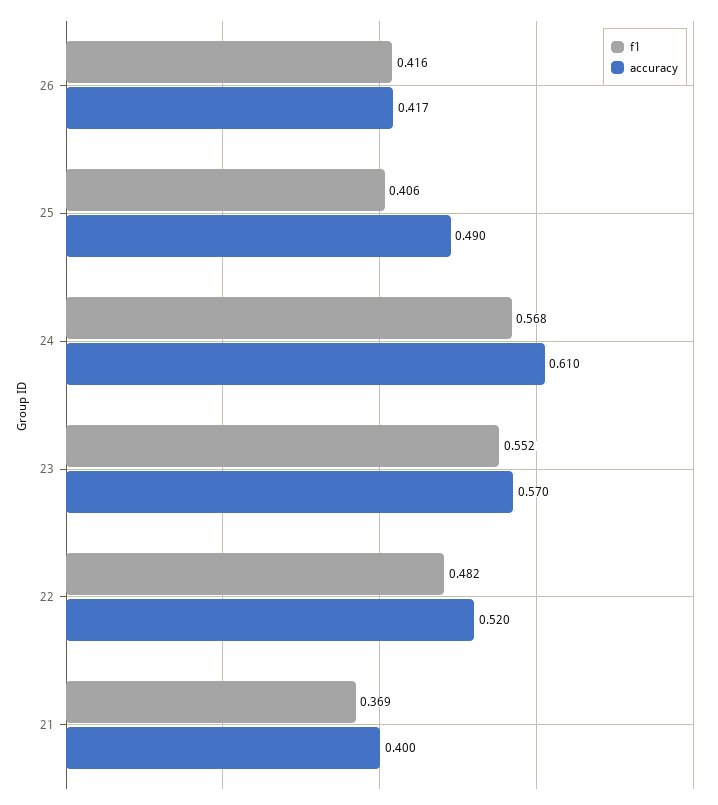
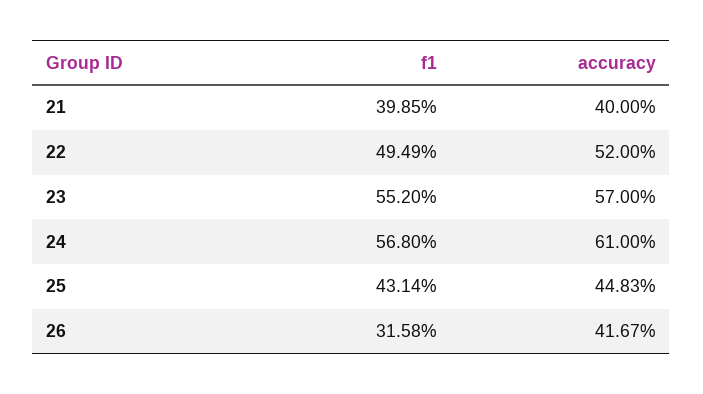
  {
    "f1": {
-     "26": 0.416,
+     "26": 0.3158,
-     "25": 0.406,
+     "25": 0.4314,
      "24": 0.568,
      "23": 0.552,
-     "22": 0.482,
+     "22": 0.4949,
-     "21": 0.369
+     "21": 0.3985
    },
    "accuracy": {
      "26": 0.4167,
-     "25": 0.49,
+     "25": 0.4483,
      "24": 0.61,
      "23": 0.57,
      "22": 0.52,
      "21": 0.4
    }
  }

